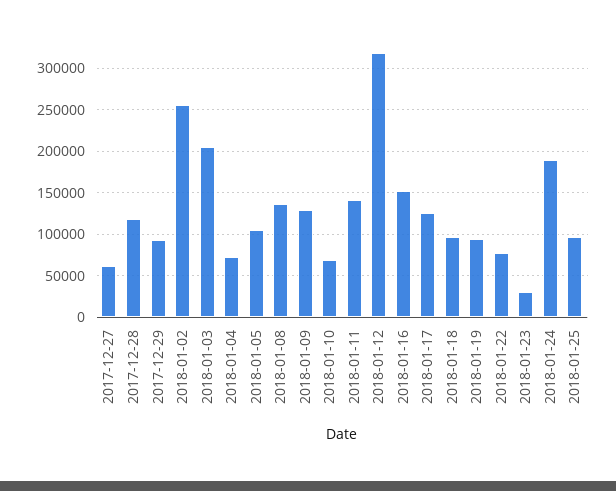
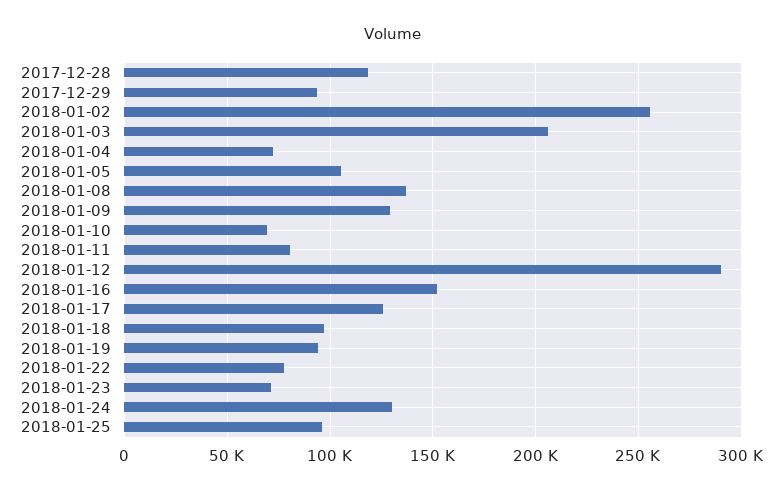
  {
-   "2017-12-27": 60000,
    "2017-12-28": 120000,
    "2017-12-29": 95000,
    "2018-01-02": 255000,
    "2018-01-03": 205000,
    "2018-01-04": 75000,
    "2018-01-05": 105000,
    "2018-01-08": 135000,
    "2018-01-09": 130000,
    "2018-01-10": 70000,
-   "2018-01-11": 140000,
+   "2018-01-11": 80000,
-   "2018-01-12": 320000,
+   "2018-01-12": 290000,
    "2018-01-16": 150000,
    "2018-01-17": 125000,
    "2018-01-18": 95000,
    "2018-01-19": 95000,
    "2018-01-22": 80000,
-   "2018-01-23": 30000,
+   "2018-01-23": 70000,
-   "2018-01-24": 190000,
+   "2018-01-24": 130000,
    "2018-01-25": 95000
  }

